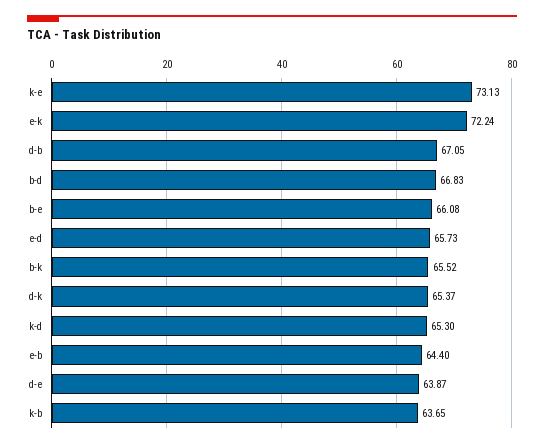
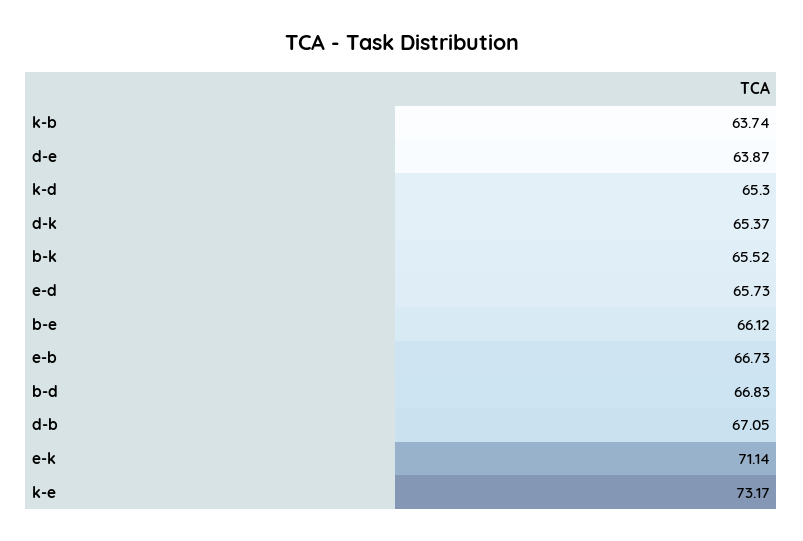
  {
-   "k-e": 73.13,
+   "k-e": 73.17,
-   "e-k": 72.24,
+   "e-k": 71.14,
    "d-b": 67.05,
    "b-d": 66.83,
-   "b-e": 66.08,
+   "b-e": 66.12,
    "e-d": 65.73,
    "b-k": 65.52,
    "d-k": 65.37,
    "k-d": 65.3,
-   "e-b": 64.4,
+   "e-b": 66.73,
    "d-e": 63.87,
-   "k-b": 63.65
+   "k-b": 63.74
  }

